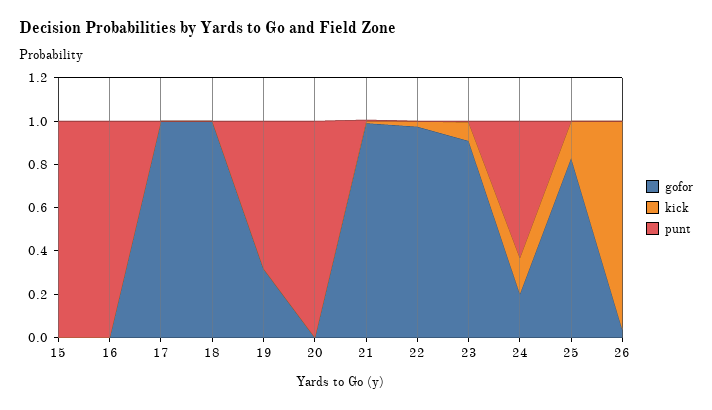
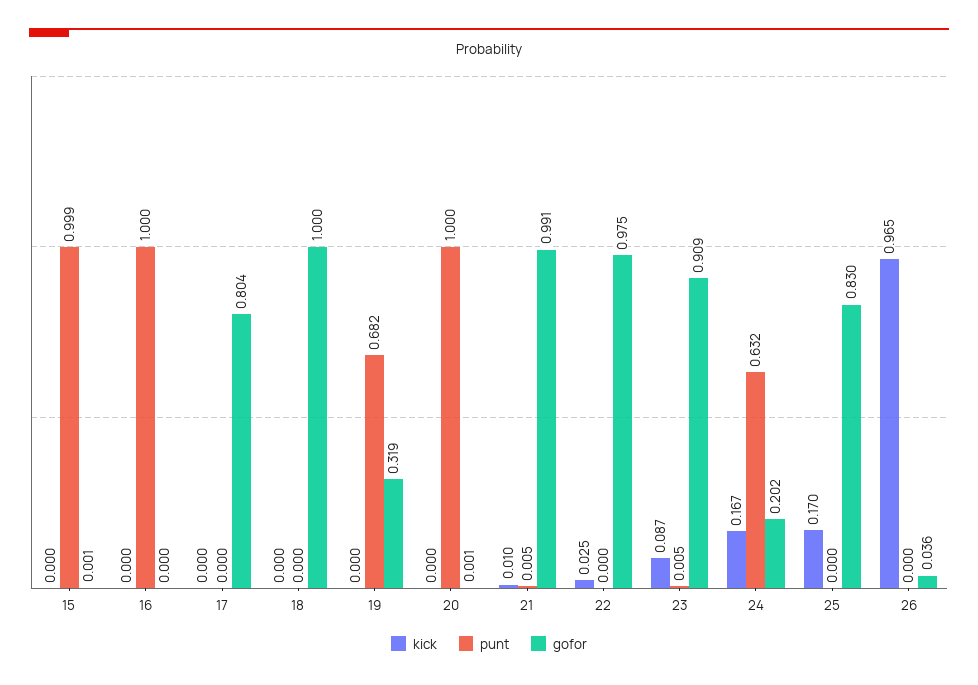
  {
    "gofor": {
      "15": 0.001,
      "16": 0,
-     "17": 1,
+     "17": 0.804,
      "18": 1,
      "19": 0.319,
      "20": 0.001,
      "21": 0.991,
      "22": 0.975,
      "23": 0.909,
      "24": 0.202,
      "25": 0.83,
      "26": 0.036
    },
    "kick": {
      "15": 0,
      "16": 0,
      "17": 0,
      "18": 0,
      "19": 0,
      "20": 0,
      "21": 0.01,
      "22": 0.025,
      "23": 0.087,
      "24": 0.167,
      "25": 0.17,
      "26": 0.965
    },
    "punt": {
      "15": 0.999,
      "16": 1,
      "17": 0,
      "18": 0,
      "19": 0.682,
      "20": 1,
      "21": 0.005,
      "22": 0,
      "23": 0.005,
      "24": 0.632,
      "25": 0,
      "26": 0
    }
  }

